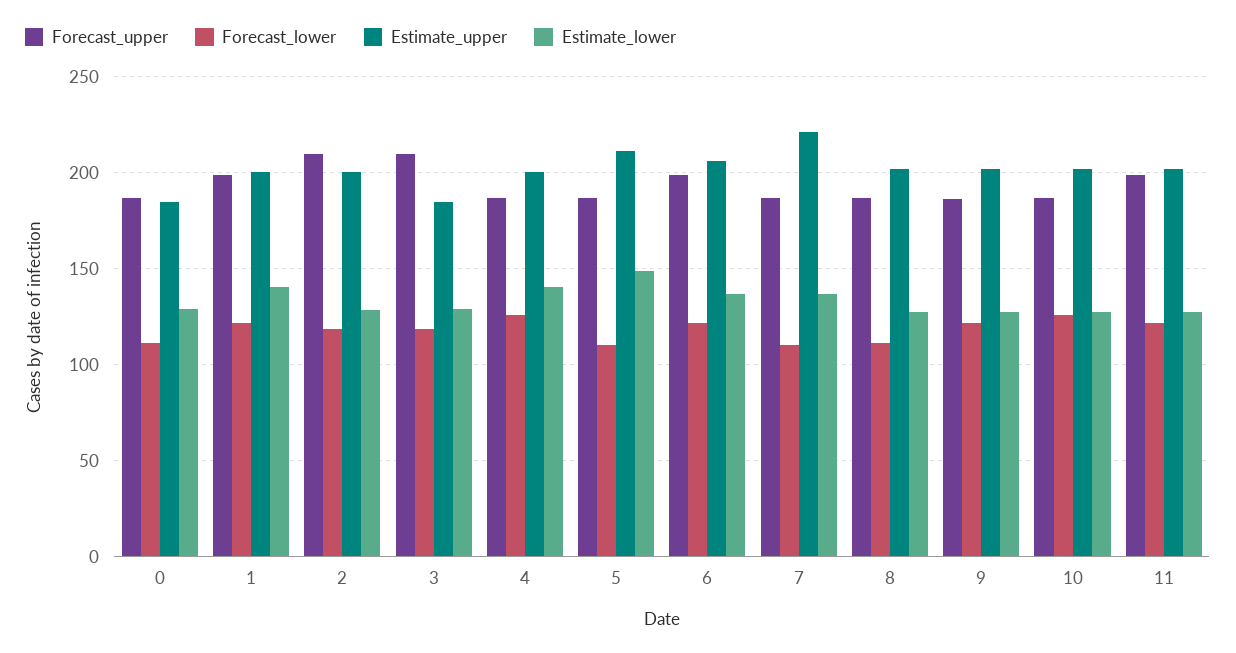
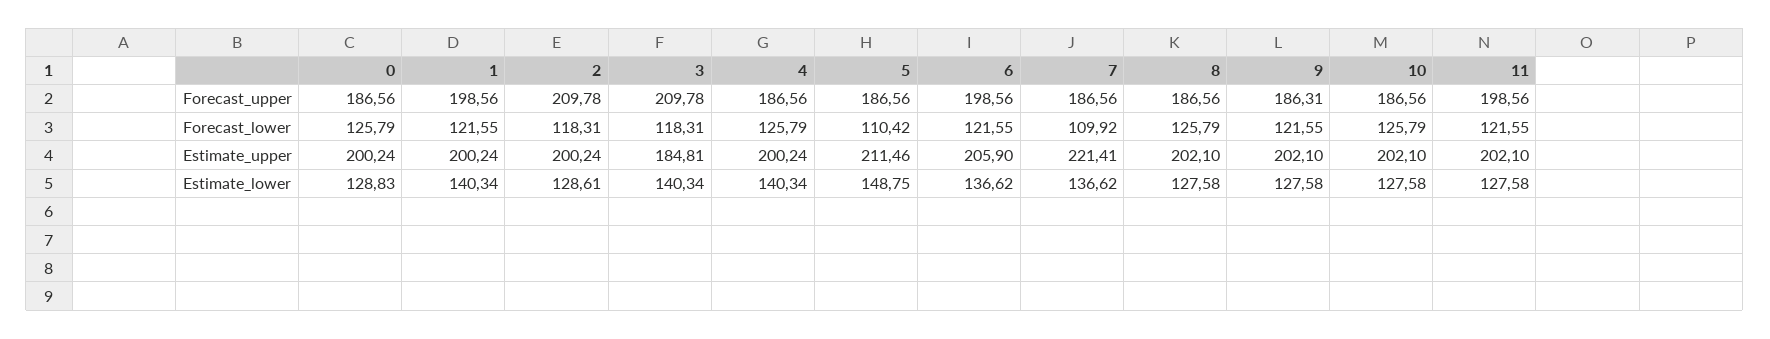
  {
    "Forecast_upper": {
      "0": 186.56,
      "1": 198.56,
      "2": 209.78,
      "3": 209.78,
      "4": 186.56,
      "5": 186.56,
      "6": 198.56,
      "7": 186.56,
      "8": 186.56,
      "9": 186.31,
      "10": 186.56,
      "11": 198.56
    },
    "Forecast_lower": {
-     "0": 110,
+     "0": 125.79,
      "1": 121.55,
      "2": 118.31,
      "3": 118.31,
      "4": 125.79,
      "5": 110.42,
      "6": 121.55,
      "7": 109.92,
-     "8": 110,
+     "8": 125.79,
      "9": 121.55,
      "10": 125.79,
      "11": 121.55
    },
    "Estimate_upper": {
-     "0": 185,
+     "0": 200.24,
      "1": 200.24,
      "2": 200.24,
      "3": 184.81,
      "4": 200.24,
      "5": 211.46,
      "6": 205.9,
      "7": 221.41,
      "8": 202.1,
      "9": 202.1,
      "10": 202.1,
      "11": 202.1
    },
    "Estimate_lower": {
      "0": 128.83,
      "1": 140.34,
      "2": 128.61,
-     "3": 130,
+     "3": 140.34,
      "4": 140.34,
      "5": 148.75,
      "6": 136.62,
      "7": 136.62,
      "8": 127.58,
      "9": 127.58,
      "10": 127.58,
      "11": 127.58
    }
  }

